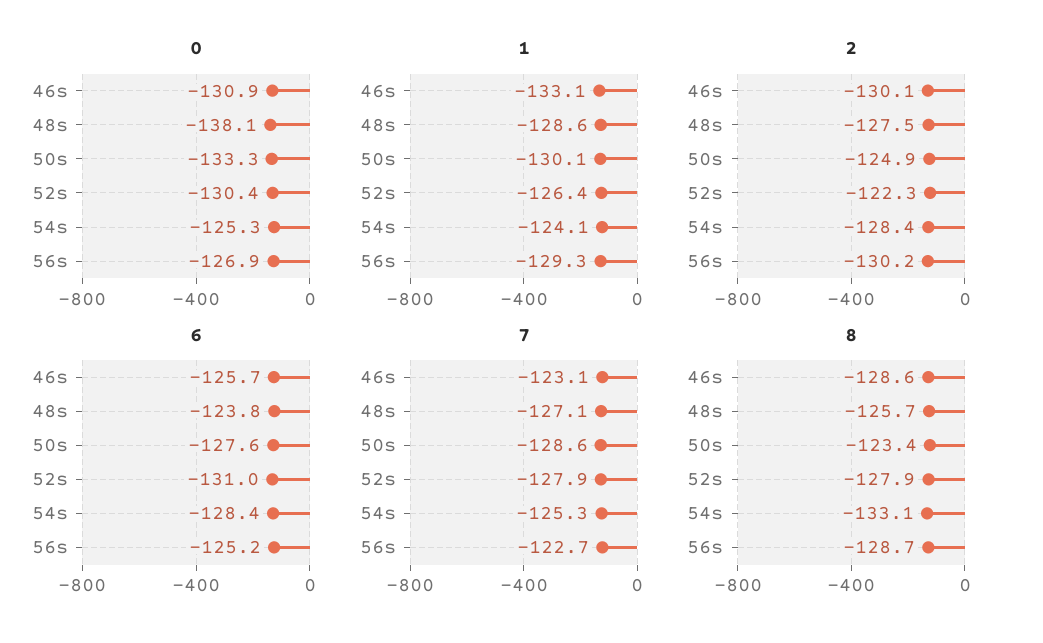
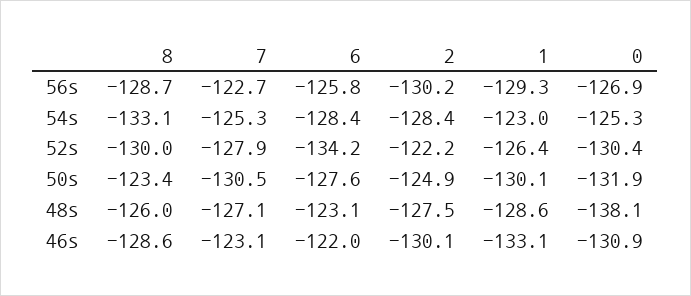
  {
    "0": {
      "46s": -130.9,
      "48s": -138.1,
-     "50s": -133.3,
+     "50s": -131.9,
      "52s": -130.4,
      "54s": -125.3,
      "56s": -126.9
    },
    "1": {
      "46s": -133.1,
      "48s": -128.6,
      "50s": -130.1,
      "52s": -126.4,
-     "54s": -124.1,
+     "54s": -123,
      "56s": -129.3
    },
    "2": {
      "46s": -130.1,
      "48s": -127.5,
      "50s": -124.9,
-     "52s": -122.3,
+     "52s": -122.2,
      "54s": -128.4,
      "56s": -130.2
    },
    "6": {
-     "46s": -125.7,
+     "46s": -122,
-     "48s": -123.8,
+     "48s": -123.1,
      "50s": -127.6,
-     "52s": -131,
+     "52s": -134.2,
      "54s": -128.4,
-     "56s": -125.2
+     "56s": -125.8
    },
    "7": {
      "46s": -123.1,
      "48s": -127.1,
-     "50s": -128.6,
+     "50s": -130.5,
      "52s": -127.9,
      "54s": -125.3,
      "56s": -122.7
    },
    "8": {
      "46s": -128.6,
-     "48s": -125.7,
+     "48s": -126,
      "50s": -123.4,
-     "52s": -127.9,
+     "52s": -130,
      "54s": -133.1,
      "56s": -128.7
    }
  }

